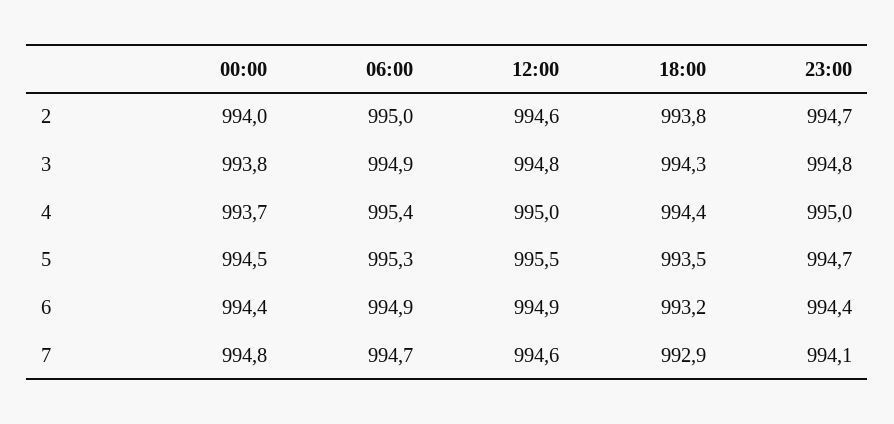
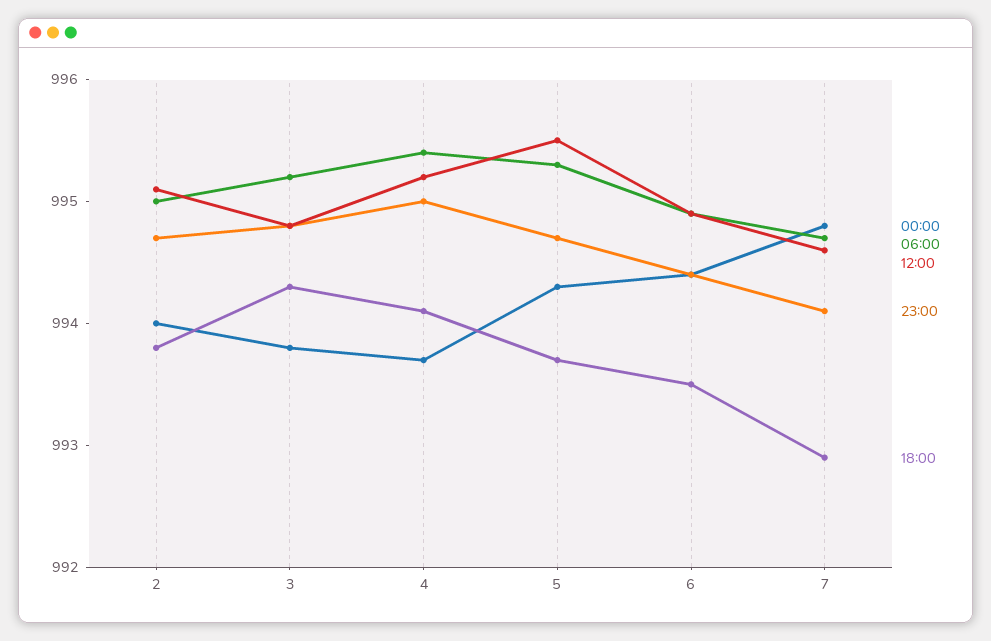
  {
    "00:00": {
      "2": 994,
      "3": 993.8,
      "4": 993.7,
-     "5": 994.5,
+     "5": 994.3,
      "6": 994.4,
      "7": 994.8
    },
    "06:00": {
      "2": 995,
-     "3": 994.9,
+     "3": 995.2,
      "4": 995.4,
      "5": 995.3,
      "6": 994.9,
      "7": 994.7
    },
    "12:00": {
-     "2": 994.6,
+     "2": 995.1,
      "3": 994.8,
-     "4": 995,
+     "4": 995.2,
      "5": 995.5,
      "6": 994.9,
      "7": 994.6
    },
    "18:00": {
      "2": 993.8,
      "3": 994.3,
-     "4": 994.4,
+     "4": 994.1,
-     "5": 993.5,
+     "5": 993.7,
-     "6": 993.2,
+     "6": 993.5,
      "7": 992.9
    },
    "23:00": {
      "2": 994.7,
      "3": 994.8,
      "4": 995,
      "5": 994.7,
      "6": 994.4,
      "7": 994.1
    }
  }

